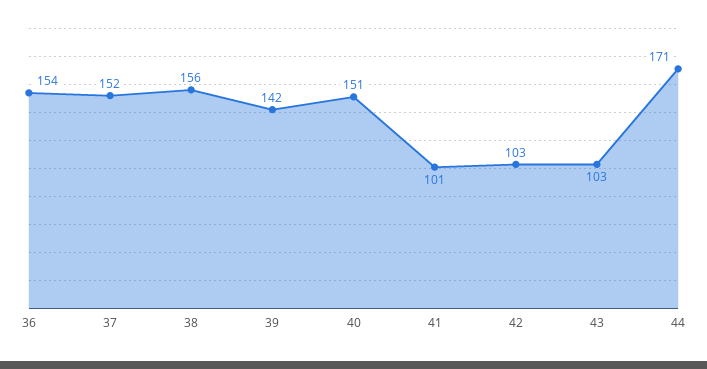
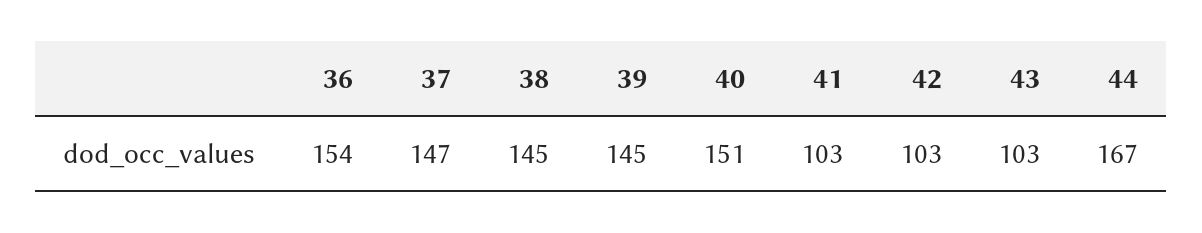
  {
    "36": 154,
-   "37": 152,
+   "37": 147,
-   "38": 156,
+   "38": 145,
-   "39": 142,
+   "39": 145,
    "40": 151,
-   "41": 101,
+   "41": 103,
    "42": 103,
    "43": 103,
-   "44": 171
+   "44": 167
  }

